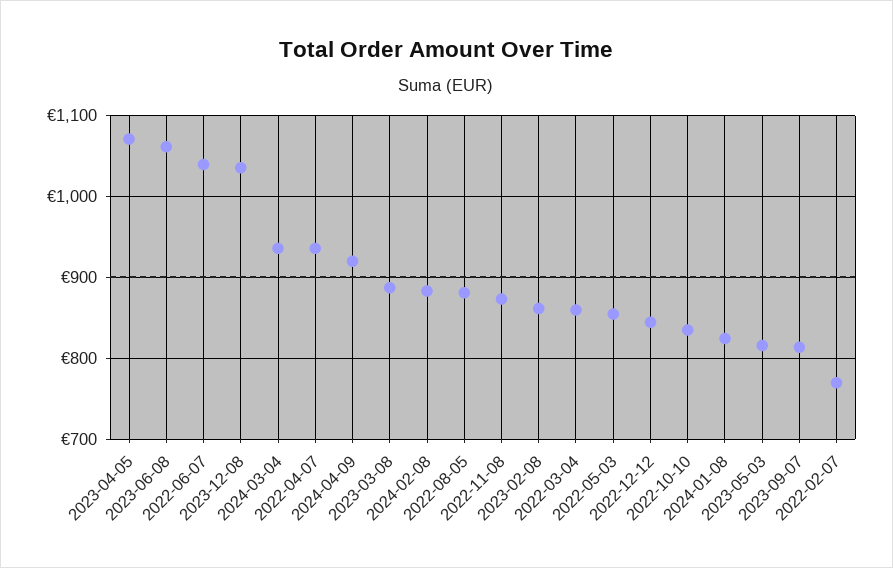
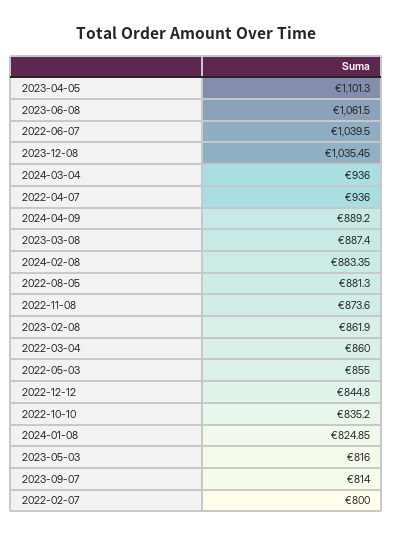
  {
-   "2023-04-05": 1070,
+   "2023-04-05": 1101.3,
    "2023-06-08": 1061.5,
    "2022-06-07": 1039.5,
    "2023-12-08": 1035.45,
    "2024-03-04": 936,
    "2022-04-07": 936,
-   "2024-04-09": 920,
+   "2024-04-09": 889.2,
    "2023-03-08": 887.4,
    "2024-02-08": 883.35,
    "2022-08-05": 881.3,
    "2022-11-08": 873.6,
    "2023-02-08": 861.9,
    "2022-03-04": 860,
    "2022-05-03": 855,
    "2022-12-12": 844.8,
    "2022-10-10": 835.2,
    "2024-01-08": 824.85,
    "2023-05-03": 816,
    "2023-09-07": 814,
-   "2022-02-07": 770
+   "2022-02-07": 800
  }

